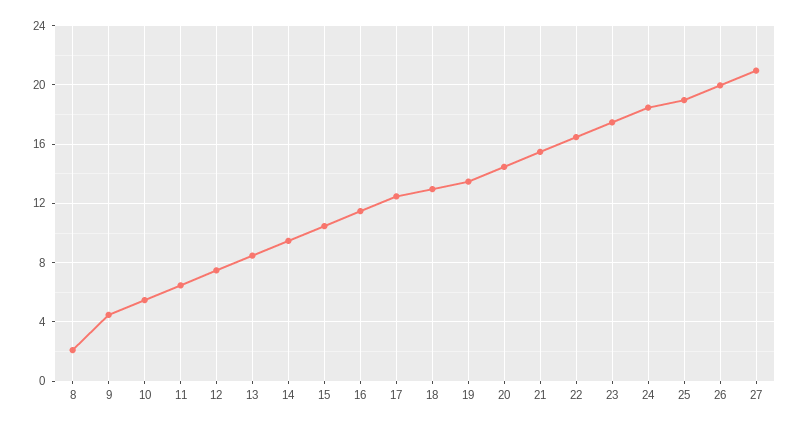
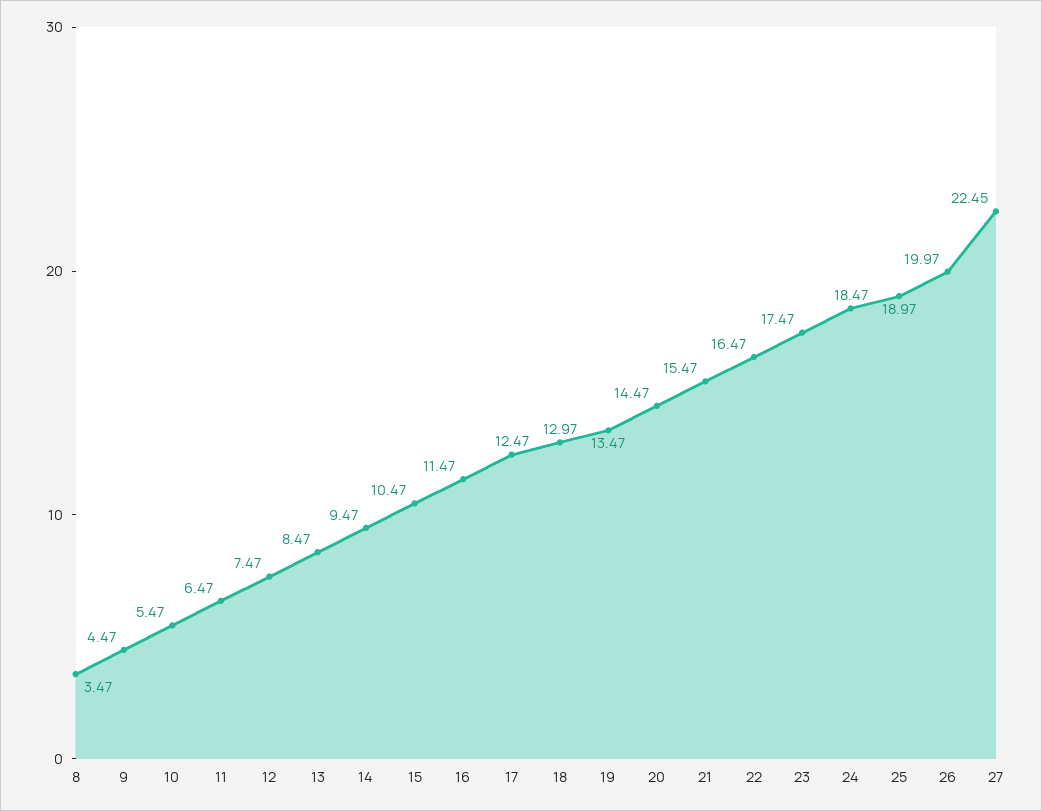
  {
-   "8": 2,
+   "8": 3.47,
    "9": 4.47,
    "10": 5.47,
    "11": 6.47,
    "12": 7.47,
    "13": 8.47,
    "14": 9.47,
    "15": 10.47,
    "16": 11.47,
    "17": 12.47,
    "18": 12.97,
    "19": 13.47,
    "20": 14.47,
    "21": 15.47,
    "22": 16.47,
    "23": 17.47,
    "24": 18.47,
    "25": 18.97,
    "26": 19.97,
-   "27": 21
+   "27": 22.45
  }

